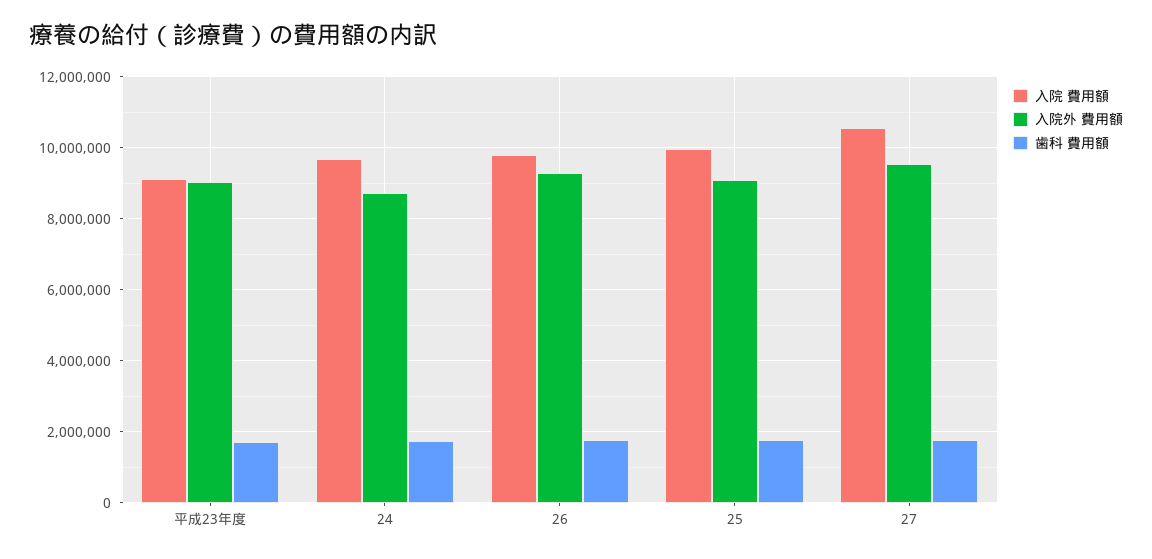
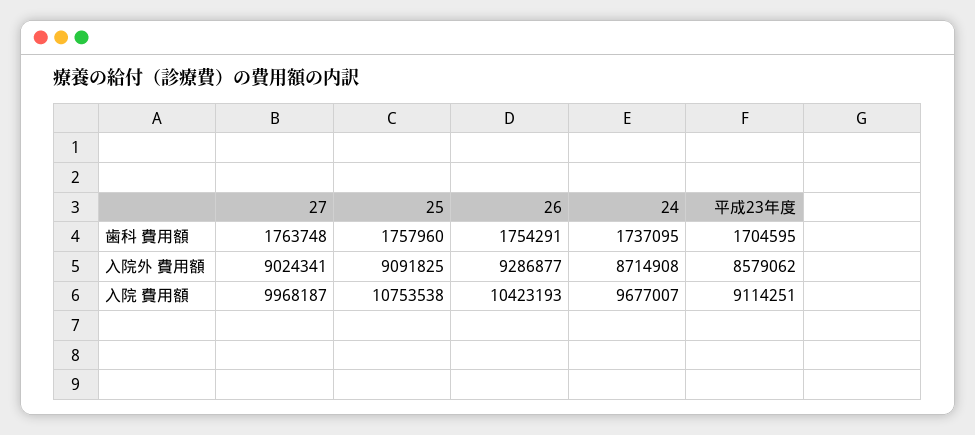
  {
    "入院 費用額": {
      "平成23年度": 9114251,
      "24": 9677007,
-     "26": 9800000,
+     "26": 10423193,
-     "25": 10000000,
+     "25": 10753538,
-     "27": 10600000
+     "27": 9968187
    },
    "入院外 費用額": {
-     "平成23年度": 9000000,
+     "平成23年度": 8579062,
      "24": 8714908,
      "26": 9286877,
      "25": 9091825,
-     "27": 9600000
+     "27": 9024341
    },
    "歯科 費用額": {
      "平成23年度": 1704595,
      "24": 1737095,
      "26": 1754291,
      "25": 1757960,
      "27": 1763748
    }
  }

